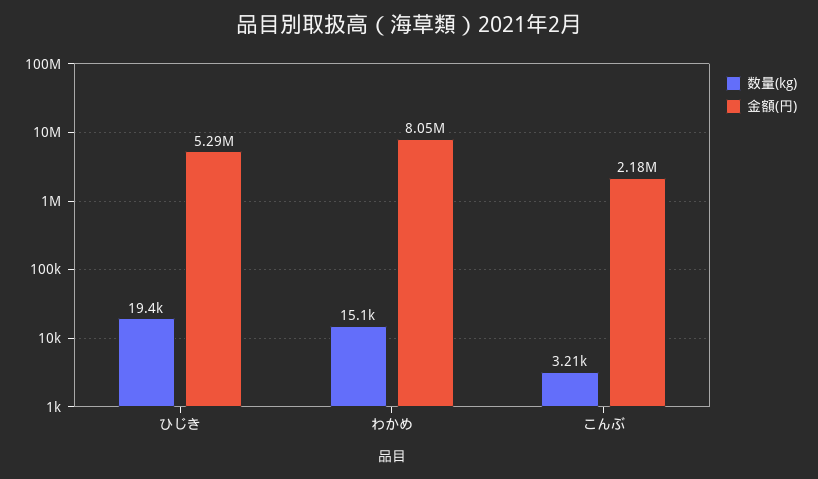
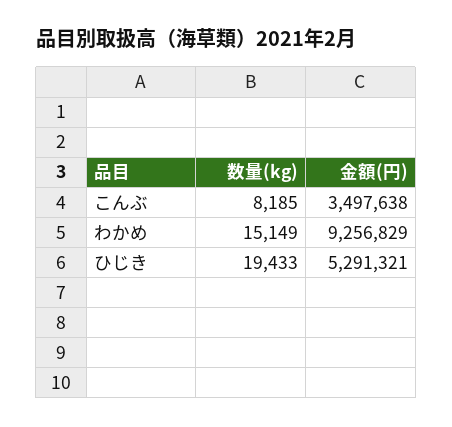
  {
    "数量(kg)": {
      "ひじき": 19433,
      "わかめ": 15149,
-     "こんぶ": 3210
+     "こんぶ": 8185
    },
    "金額(円)": {
      "ひじき": 5291321,
-     "わかめ": 8050000,
+     "わかめ": 9256829,
-     "こんぶ": 2180000
+     "こんぶ": 3497638
    }
  }

